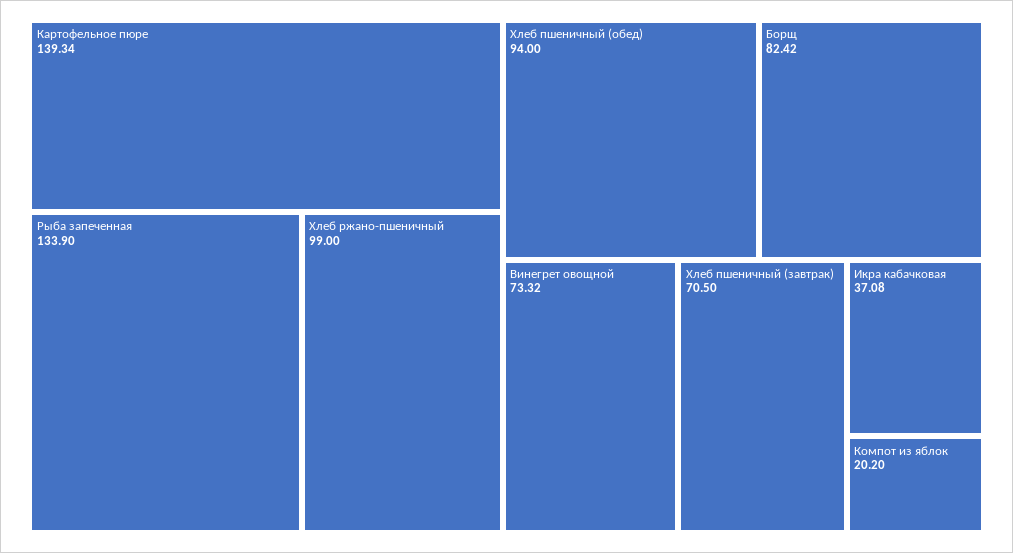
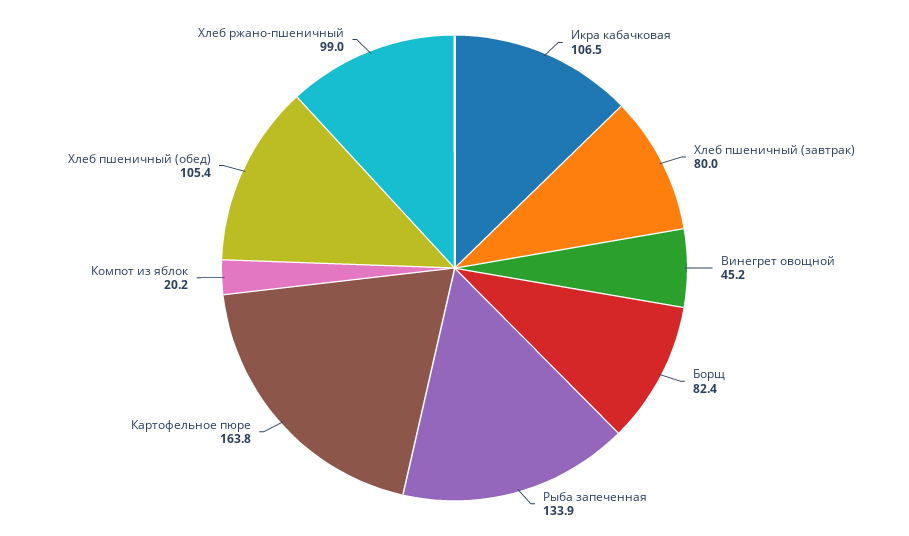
  {
-   "Картофельное пюре": 139.34,
+   "Картофельное пюре": 163.8,
    "Рыба запеченная": 133.9,
    "Хлеб ржано-пшеничный": 99,
-   "Хлеб пшеничный (обед)": 94,
+   "Хлеб пшеничный (обед)": 105.4,
    "Борщ": 82.42,
-   "Винегрет овощной": 73.32,
+   "Винегрет овощной": 45.2,
-   "Хлеб пшеничный (завтрак)": 70.5,
+   "Хлеб пшеничный (завтрак)": 80,
-   "Икра кабачковая": 37.08,
+   "Икра кабачковая": 106.5,
    "Компот из яблок": 20.2
  }

